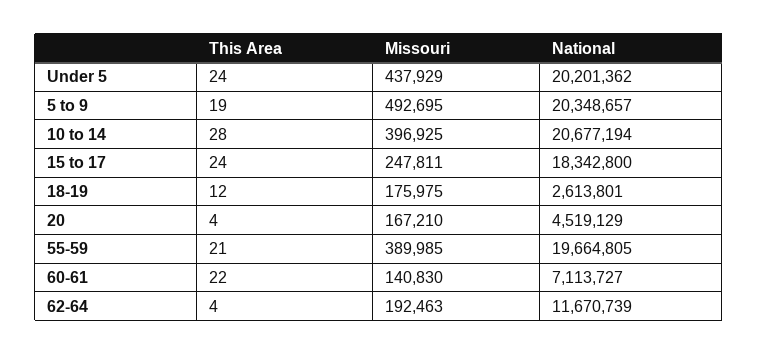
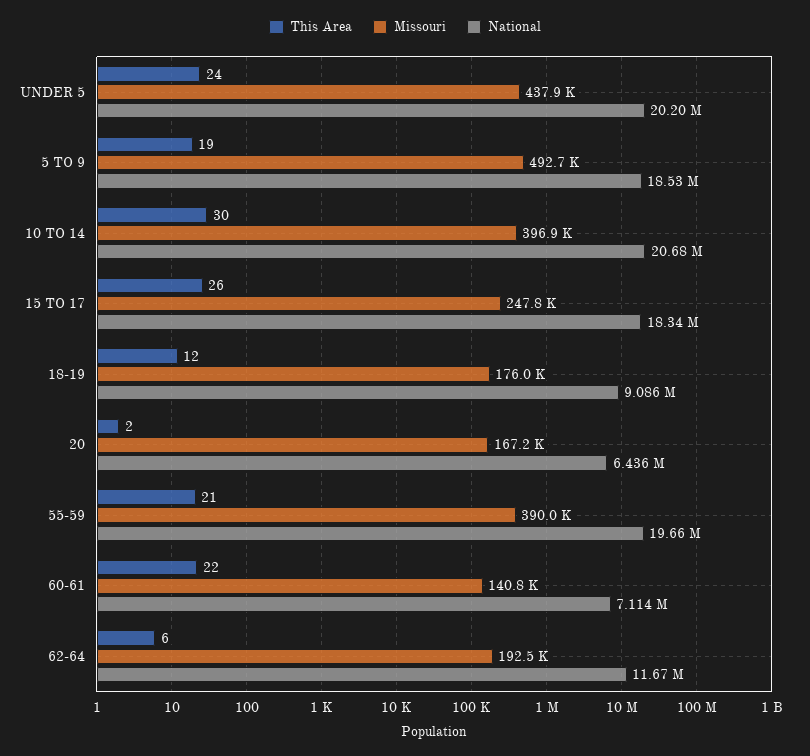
  {
    "This Area": {
      "Under 5": 24,
      "5 to 9": 19,
-     "10 to 14": 28,
+     "10 to 14": 30,
-     "15 to 17": 24,
+     "15 to 17": 26,
      "18-19": 12,
-     "20": 4,
+     "20": 2,
      "55-59": 21,
      "60-61": 22,
-     "62-64": 4
+     "62-64": 6
    },
    "Missouri": {
      "Under 5": 437929,
      "5 to 9": 492695,
      "10 to 14": 396925,
      "15 to 17": 247811,
      "18-19": 175975,
      "20": 167210,
      "55-59": 389985,
      "60-61": 140830,
      "62-64": 192463
    },
    "National": {
      "Under 5": 20201362,
-     "5 to 9": 20348657,
+     "5 to 9": 18530000,
      "10 to 14": 20677194,
      "15 to 17": 18342800,
-     "18-19": 2613801,
+     "18-19": 9086000,
-     "20": 4519129,
+     "20": 6436000,
      "55-59": 19664805,
      "60-61": 7113727,
      "62-64": 11670739
    }
  }

